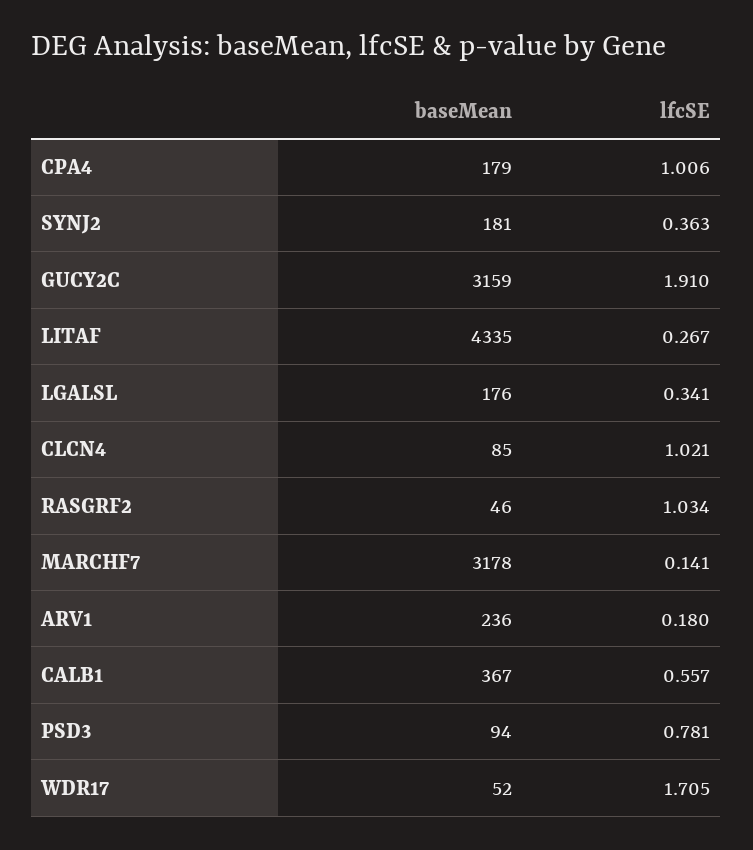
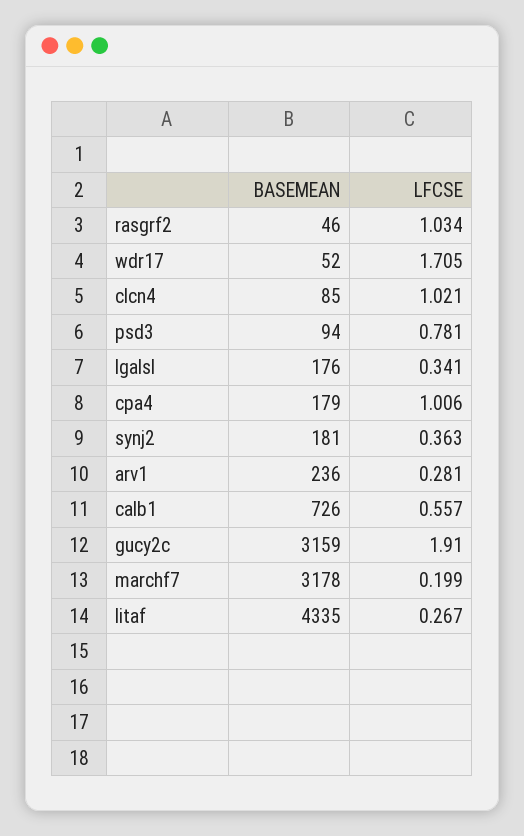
  {
    "baseMean": {
      "CPA4": 179,
      "SYNJ2": 181,
      "GUCY2C": 3159,
      "LITAF": 4335,
      "LGALSL": 176,
      "CLCN4": 85,
      "RASGRF2": 46,
      "MARCHF7": 3178,
      "ARV1": 236,
-     "CALB1": 367,
+     "CALB1": 726,
      "PSD3": 94,
      "WDR17": 52
    },
    "lfcSE": {
      "CPA4": 1.006,
      "SYNJ2": 0.363,
      "GUCY2C": 1.91,
      "LITAF": 0.267,
      "LGALSL": 0.341,
      "CLCN4": 1.021,
      "RASGRF2": 1.034,
-     "MARCHF7": 0.141,
+     "MARCHF7": 0.199,
-     "ARV1": 0.18,
+     "ARV1": 0.281,
      "CALB1": 0.557,
      "PSD3": 0.781,
      "WDR17": 1.705
    }
  }

